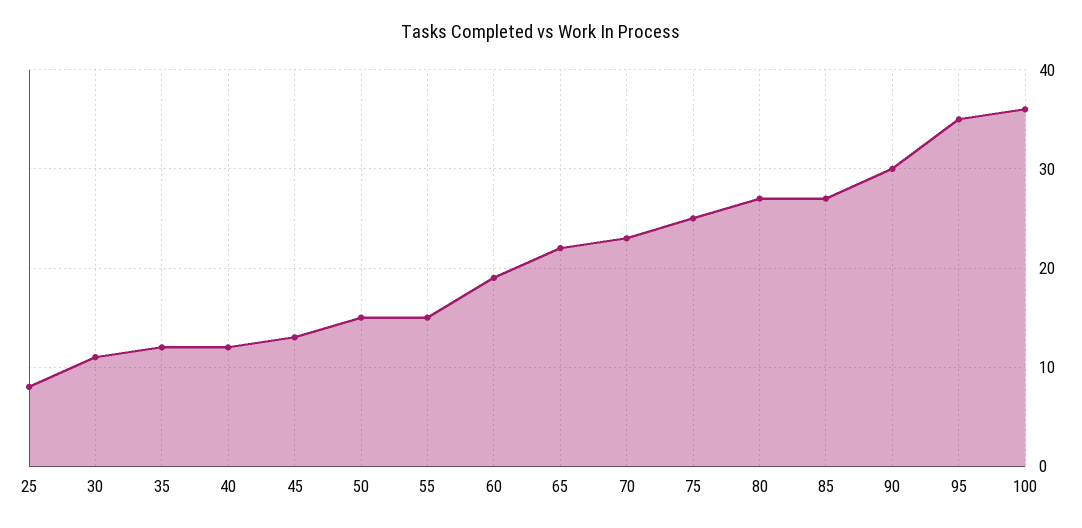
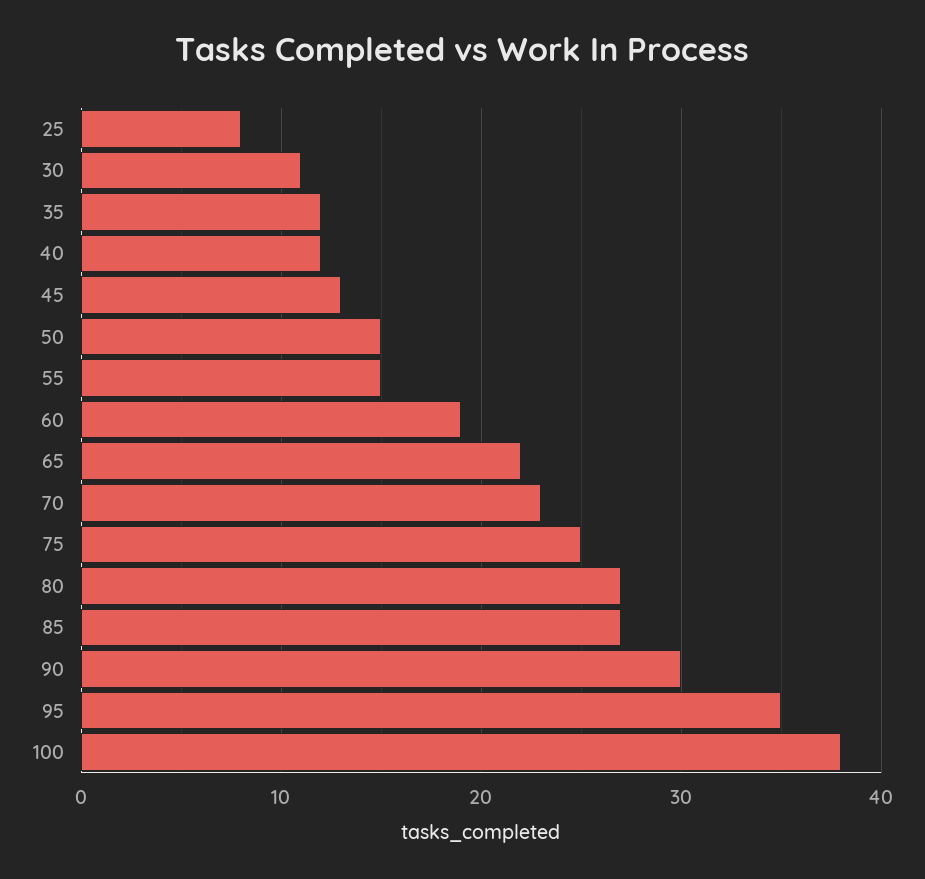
  {
    "25": 8,
    "30": 11,
    "35": 12,
    "40": 12,
    "45": 13,
    "50": 15,
    "55": 15,
    "60": 19,
    "65": 22,
    "70": 23,
    "75": 25,
    "80": 27,
    "85": 27,
    "90": 30,
    "95": 35,
-   "100": 36
+   "100": 38
  }

